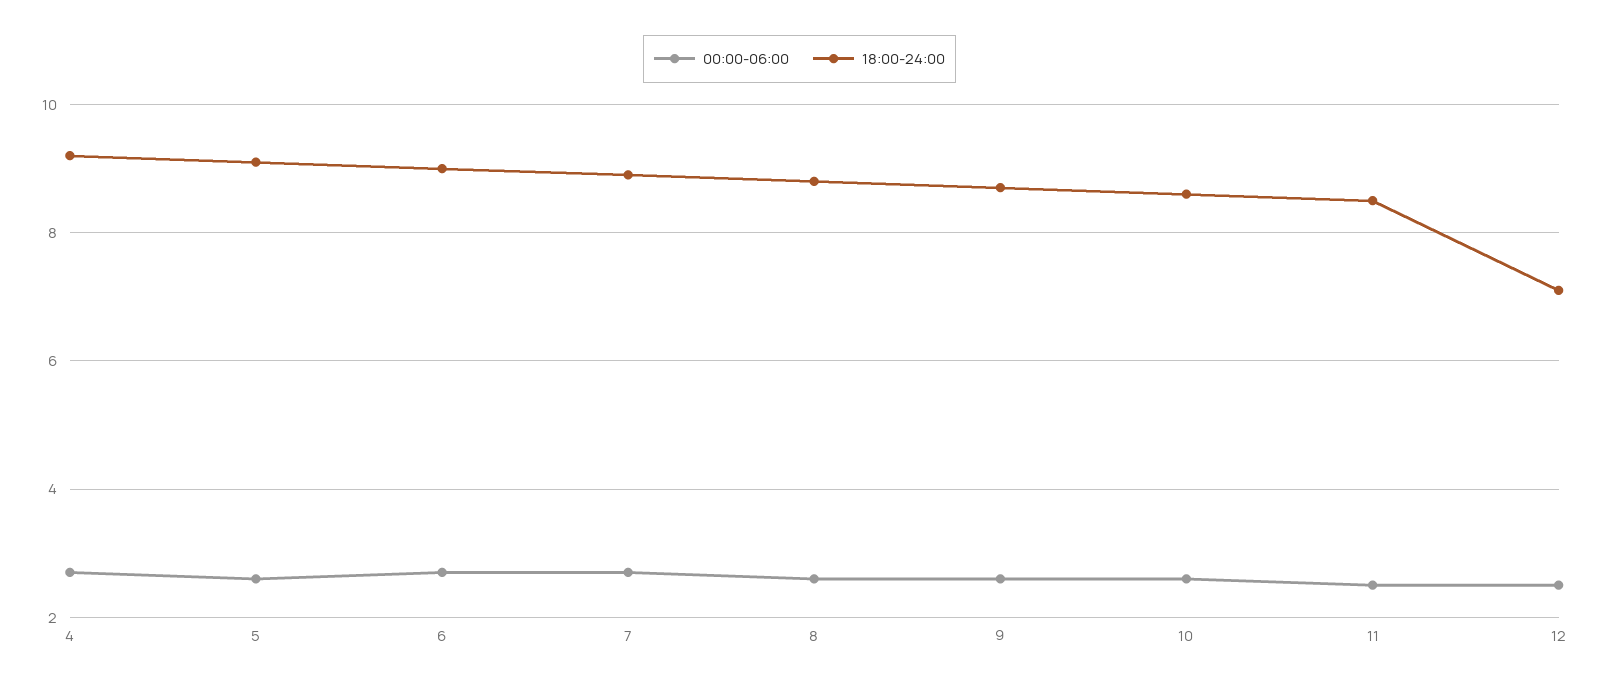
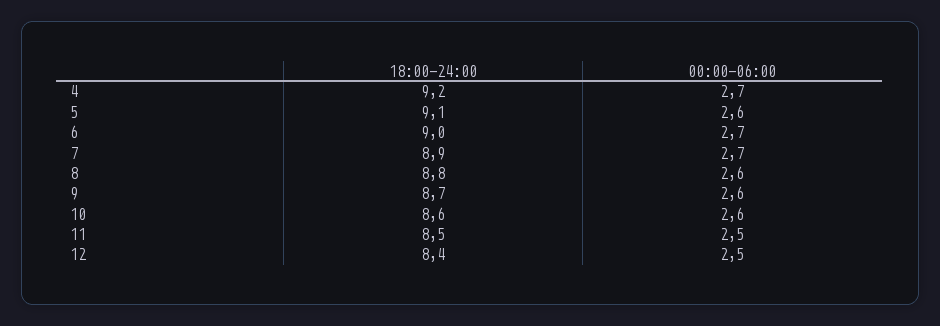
  {
    "00:00-06:00": {
      "4": 2.7,
      "5": 2.6,
      "6": 2.7,
      "7": 2.7,
      "8": 2.6,
      "9": 2.6,
      "10": 2.6,
      "11": 2.5,
      "12": 2.5
    },
    "18:00-24:00": {
      "4": 9.2,
      "5": 9.1,
      "6": 9,
      "7": 8.9,
      "8": 8.8,
      "9": 8.7,
      "10": 8.6,
      "11": 8.5,
-     "12": 7
+     "12": 8.4
    }
  }

